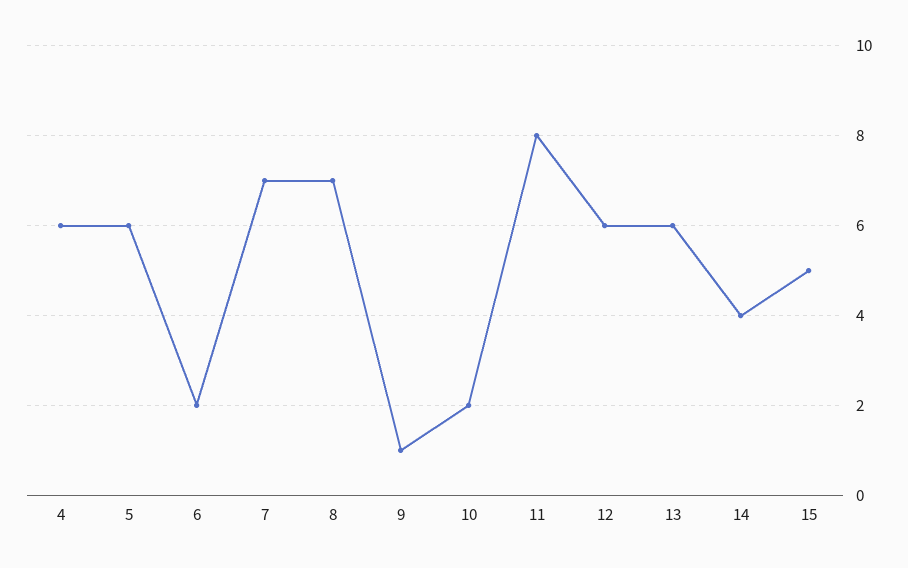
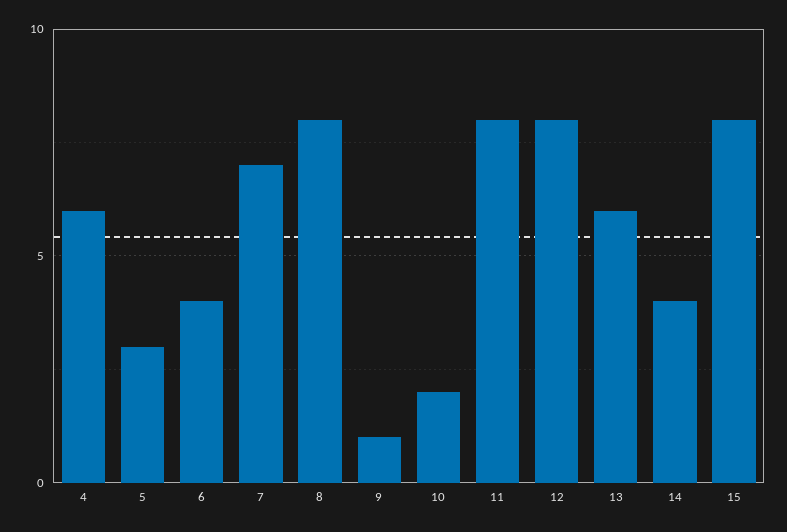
  {
    "4": 6,
-   "5": 6,
+   "5": 3,
-   "6": 2,
+   "6": 4,
    "7": 7,
-   "8": 7,
+   "8": 8,
    "9": 1,
    "10": 2,
    "11": 8,
-   "12": 6,
+   "12": 8,
    "13": 6,
    "14": 4,
-   "15": 5
+   "15": 8
  }

